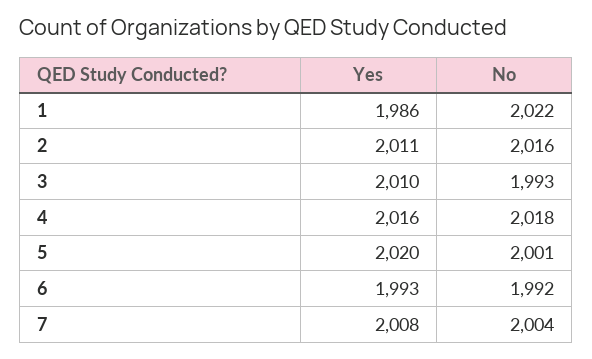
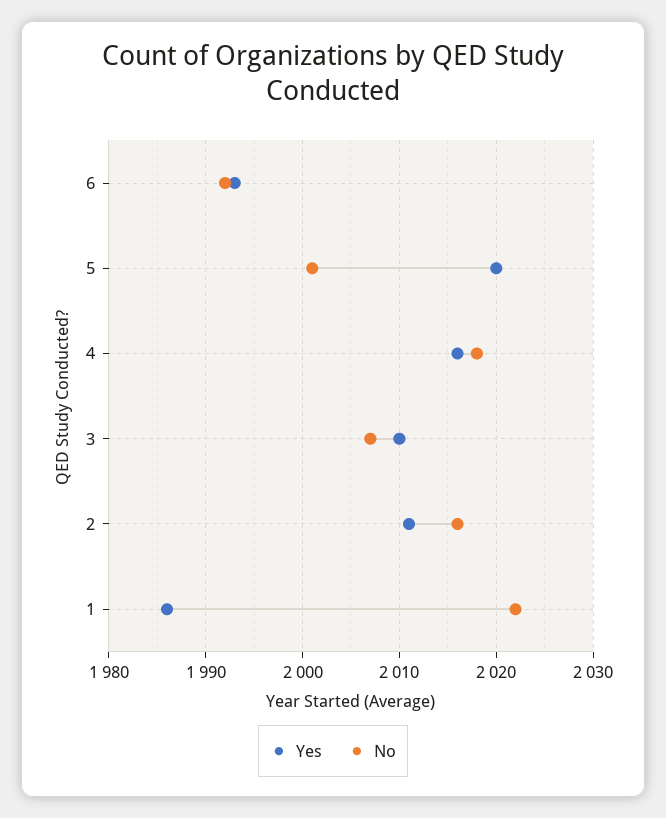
  {
    "Yes": {
      "1": 1986,
      "2": 2011,
      "3": 2010,
      "4": 2016,
      "5": 2020,
-     "6": 1993,
+     "6": 1993
-     "7": 2008
    },
    "No": {
      "1": 2022,
      "2": 2016,
-     "3": 1993,
+     "3": 2007,
      "4": 2018,
      "5": 2001,
-     "6": 1992,
+     "6": 1992
-     "7": 2004
    }
  }

